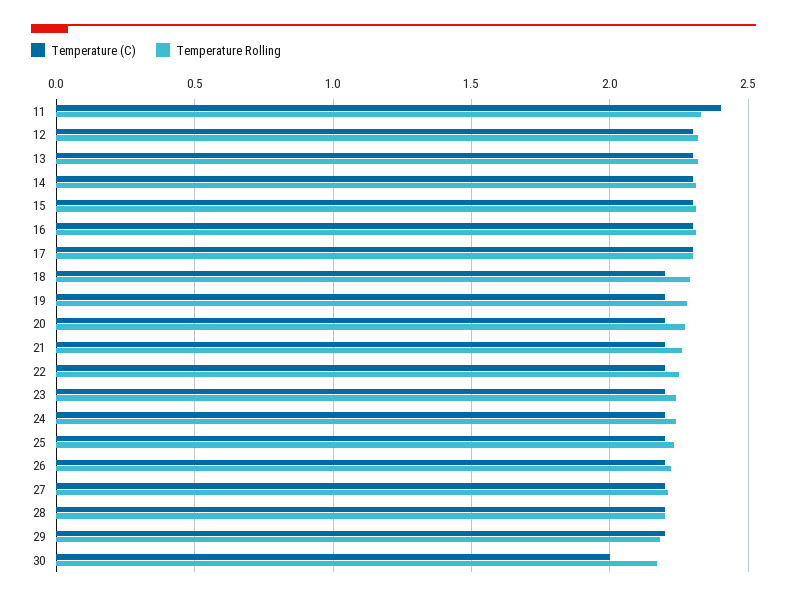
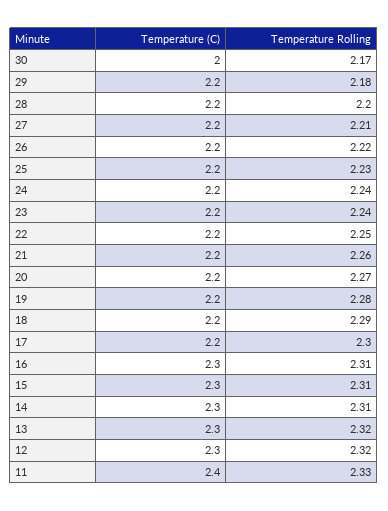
  {
    "Temperature (C)": {
      "11": 2.4,
      "12": 2.3,
      "13": 2.3,
      "14": 2.3,
      "15": 2.3,
      "16": 2.3,
-     "17": 2.3,
+     "17": 2.2,
      "18": 2.2,
      "19": 2.2,
      "20": 2.2,
      "21": 2.2,
      "22": 2.2,
      "23": 2.2,
      "24": 2.2,
      "25": 2.2,
      "26": 2.2,
      "27": 2.2,
      "28": 2.2,
      "29": 2.2,
      "30": 2
    },
    "Temperature Rolling": {
      "11": 2.33,
      "12": 2.32,
      "13": 2.32,
      "14": 2.31,
      "15": 2.31,
      "16": 2.31,
      "17": 2.3,
      "18": 2.29,
      "19": 2.28,
      "20": 2.27,
      "21": 2.26,
      "22": 2.25,
      "23": 2.24,
      "24": 2.24,
      "25": 2.23,
      "26": 2.22,
      "27": 2.21,
      "28": 2.2,
      "29": 2.18,
      "30": 2.17
    }
  }

